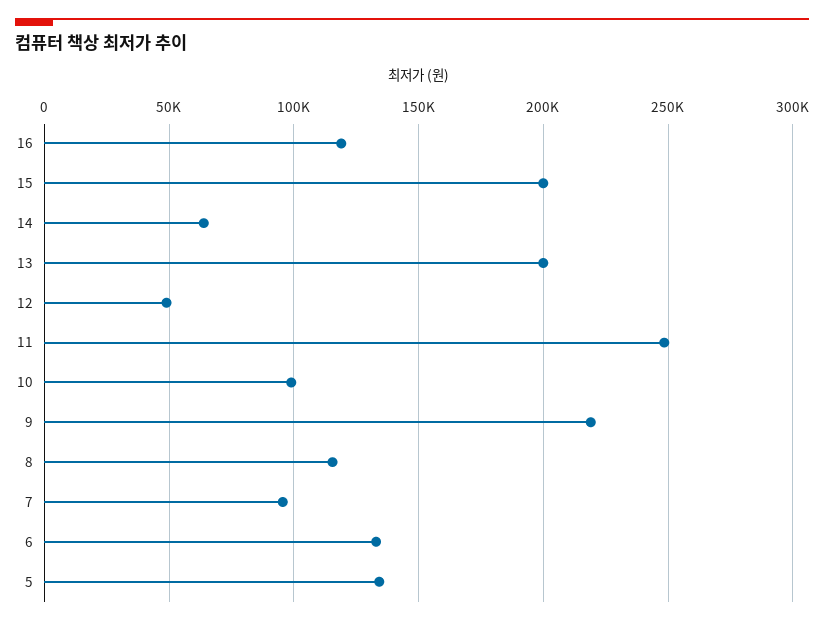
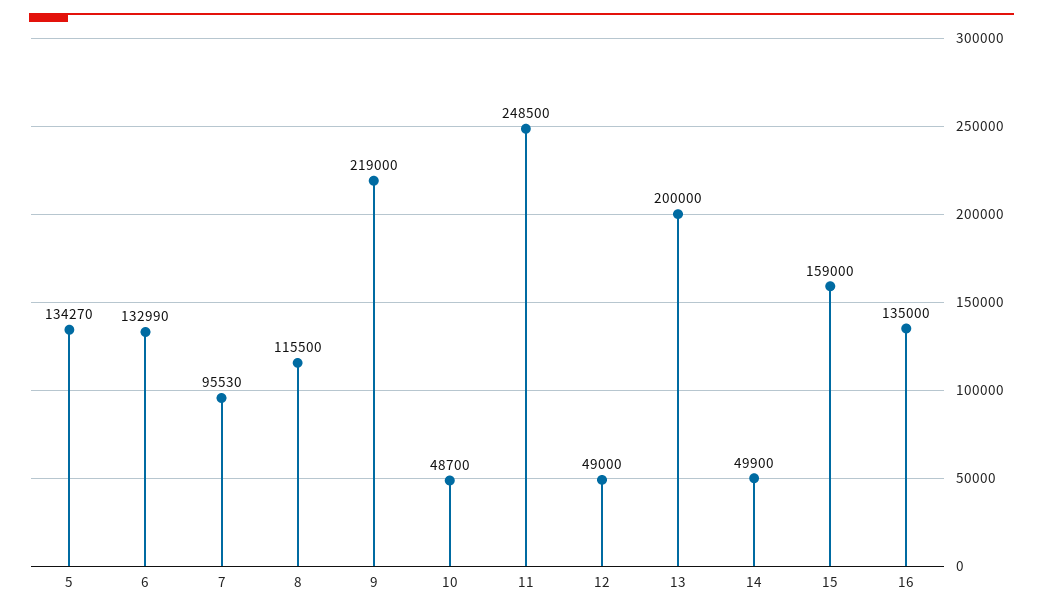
  {
-   "16": 120000,
+   "16": 135000,
-   "15": 200000,
+   "15": 159000,
-   "14": 65000,
+   "14": 49900,
    "13": 200000,
    "12": 49000,
    "11": 248500,
-   "10": 100000,
+   "10": 48700,
    "9": 219000,
    "8": 115500,
    "7": 95530,
    "6": 132990,
    "5": 134270
  }

